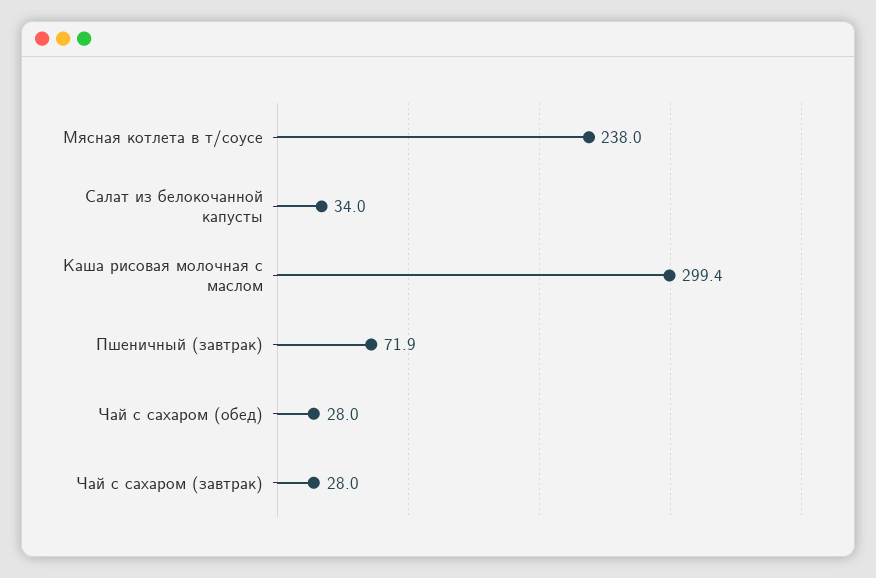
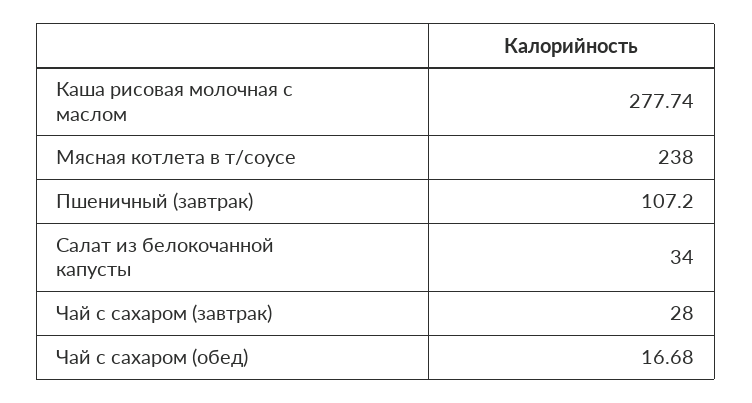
  {
    "Мясная котлета в т/соусе": 238,
    "Салат из белокочанной капусты": 34,
-   "Каша рисовая молочная с маслом": 299.4,
+   "Каша рисовая молочная с маслом": 277.74,
-   "Пшеничный (завтрак)": 71.9,
+   "Пшеничный (завтрак)": 107.2,
-   "Чай с сахаром (обед)": 28,
+   "Чай с сахаром (обед)": 16.68,
    "Чай с сахаром (завтрак)": 28
  }

